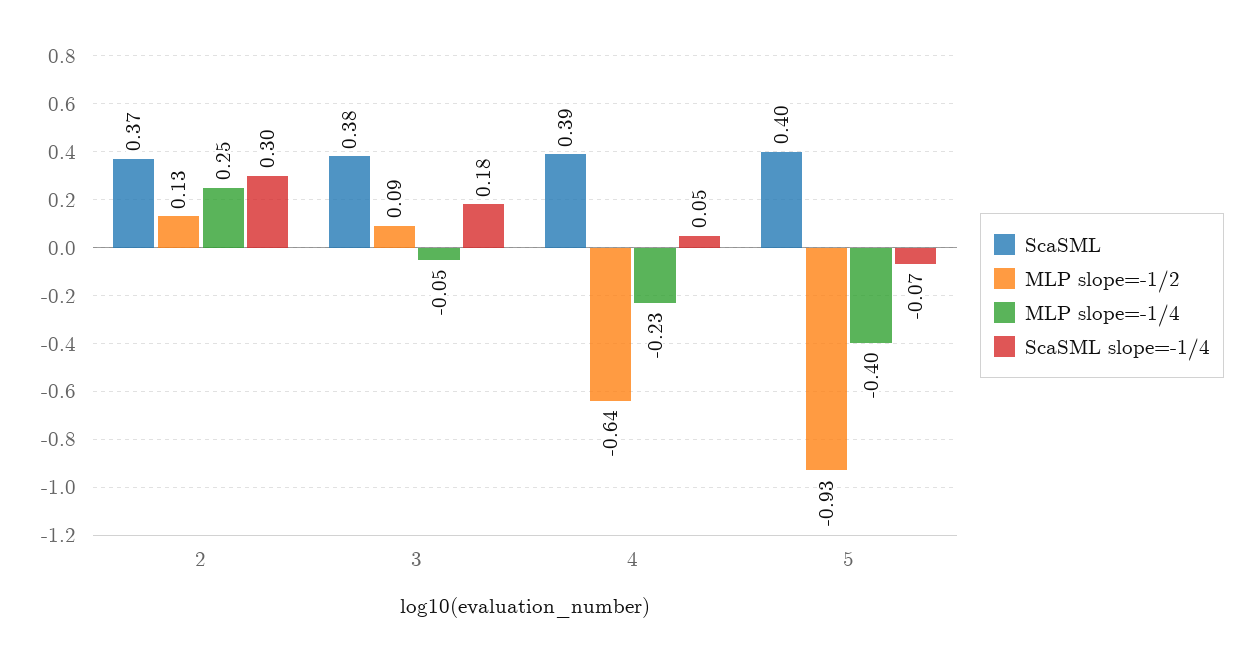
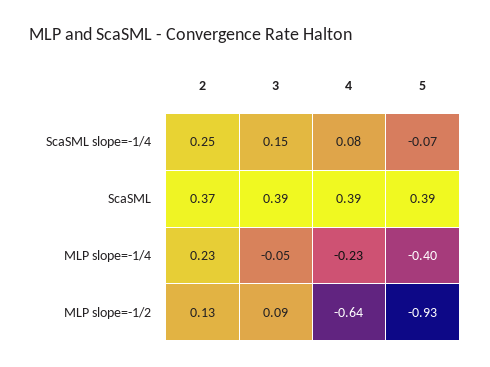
  {
    "ScaSML": {
      "2": 0.37,
-     "3": 0.38,
+     "3": 0.39,
      "4": 0.39,
-     "5": 0.4
+     "5": 0.39
    },
    "MLP slope=-1/2": {
      "2": 0.13,
      "3": 0.09,
      "4": -0.64,
      "5": -0.93
    },
    "MLP slope=-1/4": {
-     "2": 0.25,
+     "2": 0.23,
      "3": -0.05,
      "4": -0.23,
      "5": -0.4
    },
    "ScaSML slope=-1/4": {
-     "2": 0.3,
+     "2": 0.25,
-     "3": 0.18,
+     "3": 0.15,
-     "4": 0.05,
+     "4": 0.08,
      "5": -0.07
    }
  }

